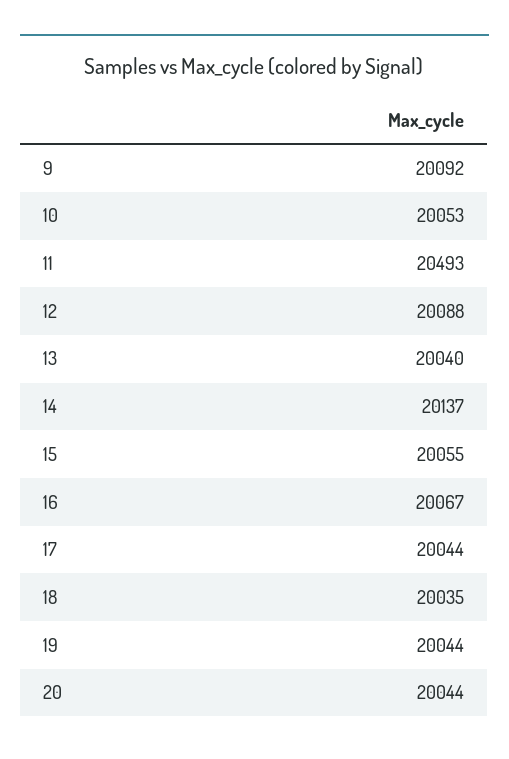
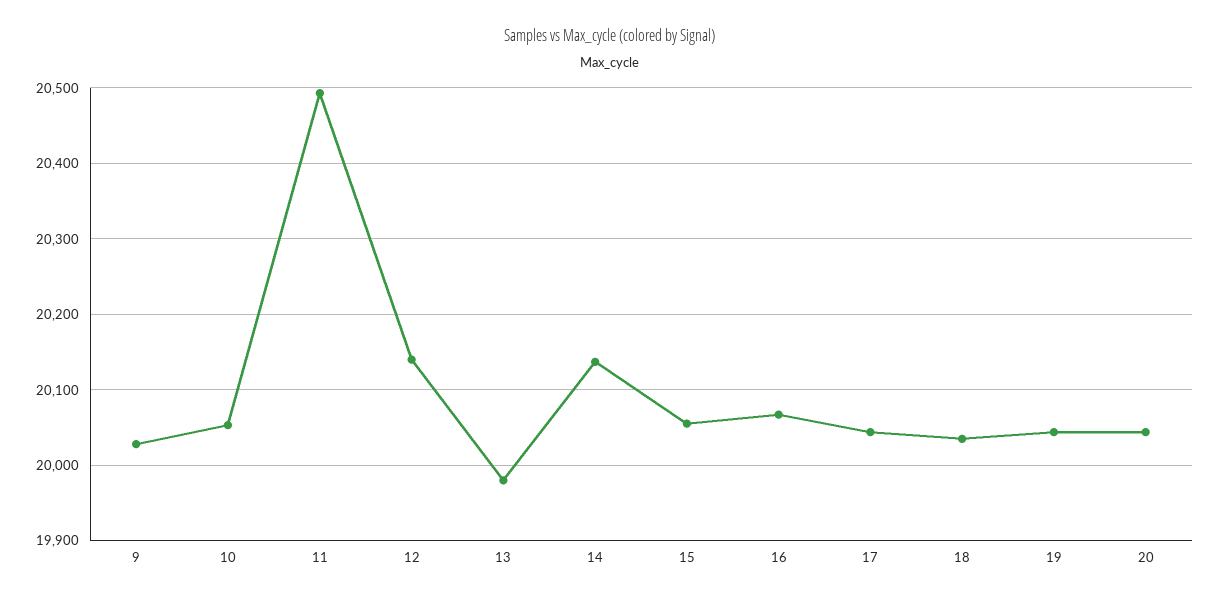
  {
-   "9": 20092,
+   "9": 20030,
    "10": 20053,
    "11": 20493,
-   "12": 20088,
+   "12": 20140,
-   "13": 20040,
+   "13": 19980,
    "14": 20137,
    "15": 20055,
    "16": 20067,
    "17": 20044,
    "18": 20035,
    "19": 20044,
    "20": 20044
  }

